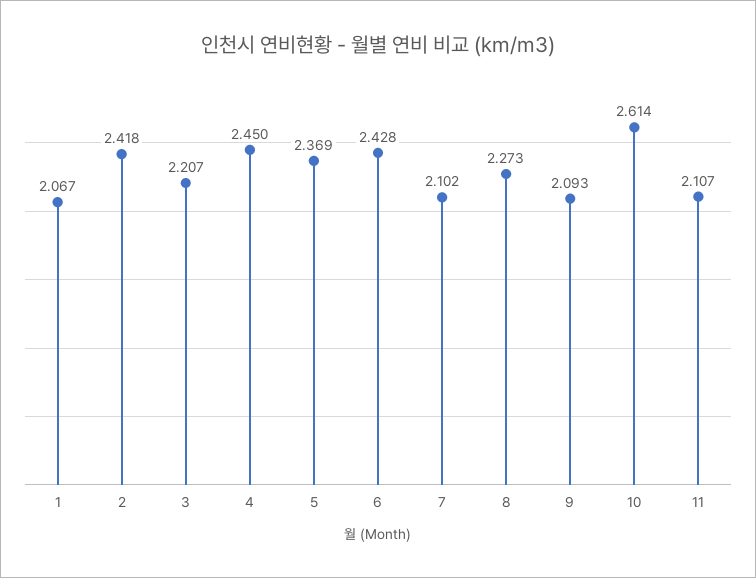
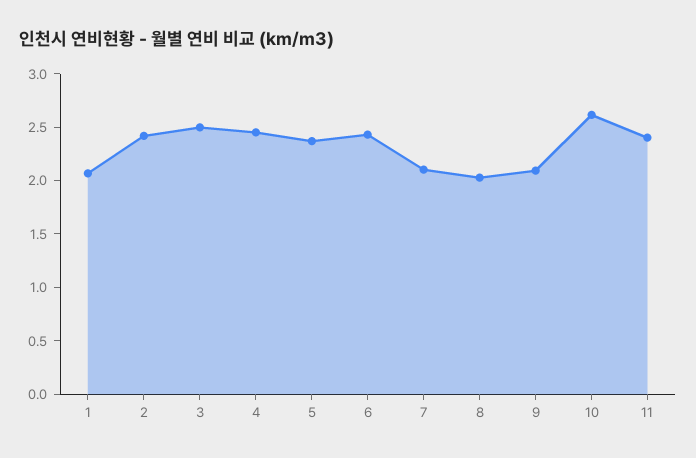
  {
    "1": 2.067,
    "2": 2.418,
-   "3": 2.207,
+   "3": 2.5,
    "4": 2.45,
    "5": 2.369,
    "6": 2.428,
    "7": 2.102,
-   "8": 2.273,
+   "8": 2,
    "9": 2.093,
    "10": 2.614,
-   "11": 2.107
+   "11": 2.4
  }

